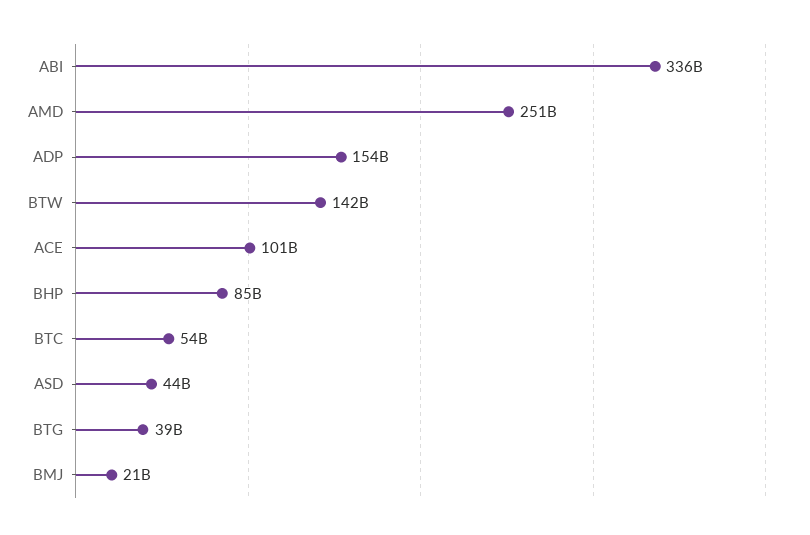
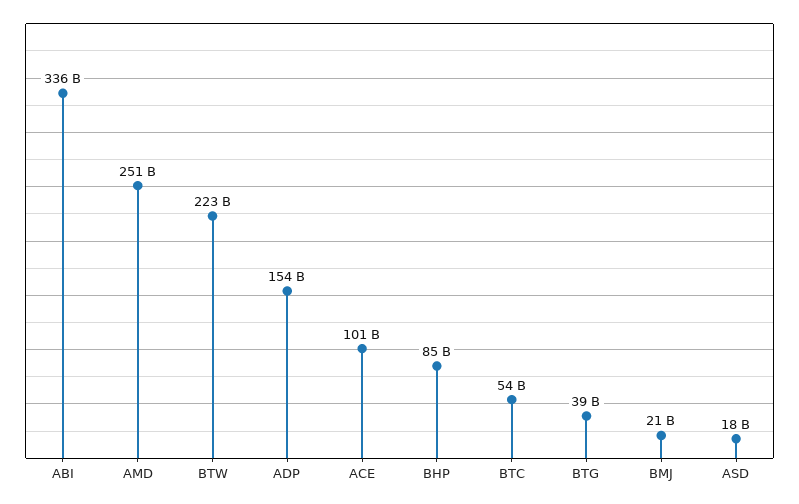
  {
    "ABI": 336000000000,
    "AMD": 251000000000,
    "ADP": 154000000000,
-   "BTW": 142000000000,
+   "BTW": 223000000000,
    "ACE": 101000000000,
    "BHP": 85000000000,
    "BTC": 54000000000,
-   "ASD": 44000000000,
+   "ASD": 18000000000,
    "BTG": 39000000000,
    "BMJ": 21000000000
  }

